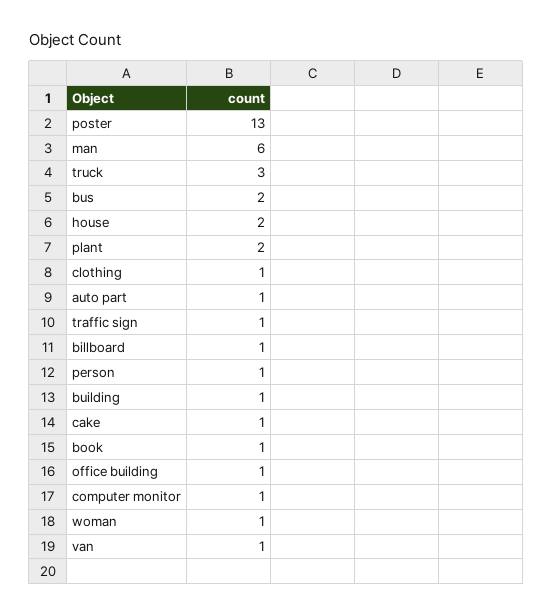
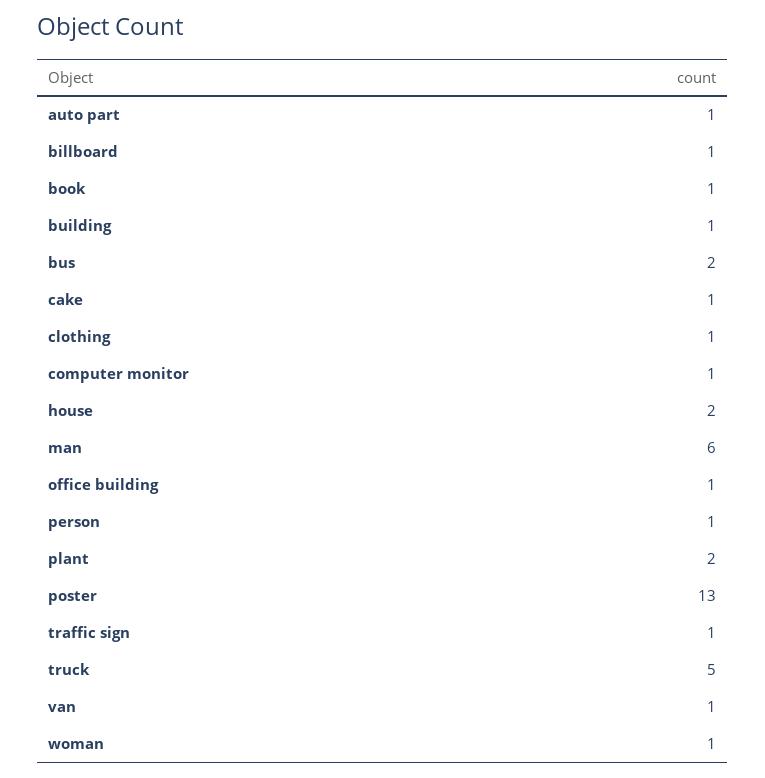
  {
    "poster": 13,
    "man": 6,
-   "truck": 3,
+   "truck": 5,
    "bus": 2,
    "house": 2,
    "plant": 2,
    "clothing": 1,
    "auto part": 1,
    "traffic sign": 1,
    "billboard": 1,
    "person": 1,
    "building": 1,
    "cake": 1,
    "book": 1,
    "office building": 1,
    "computer monitor": 1,
    "woman": 1,
    "van": 1
  }

